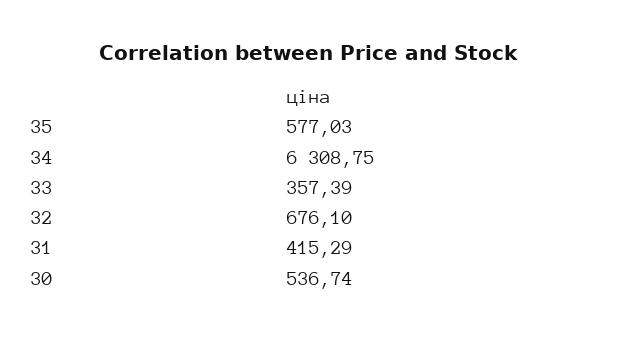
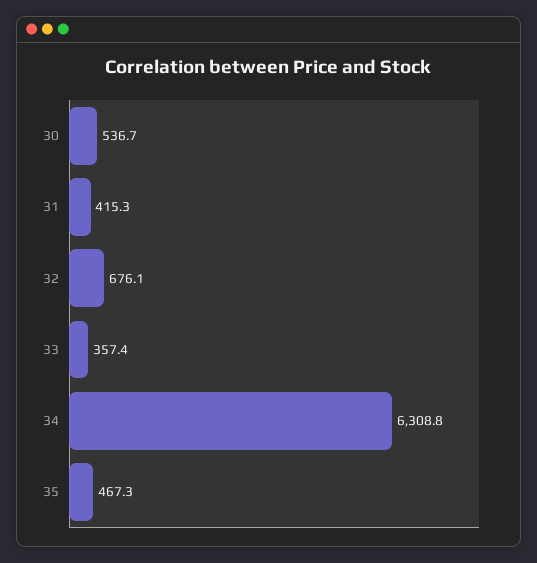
  {
-   "35": 577.03,
+   "35": 467.3,
    "34": 6308.75,
    "33": 357.39,
    "32": 676.1,
    "31": 415.29,
    "30": 536.74
  }

